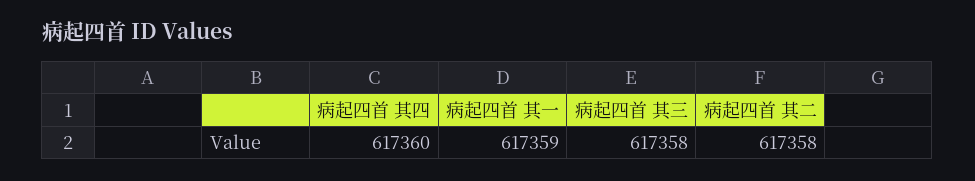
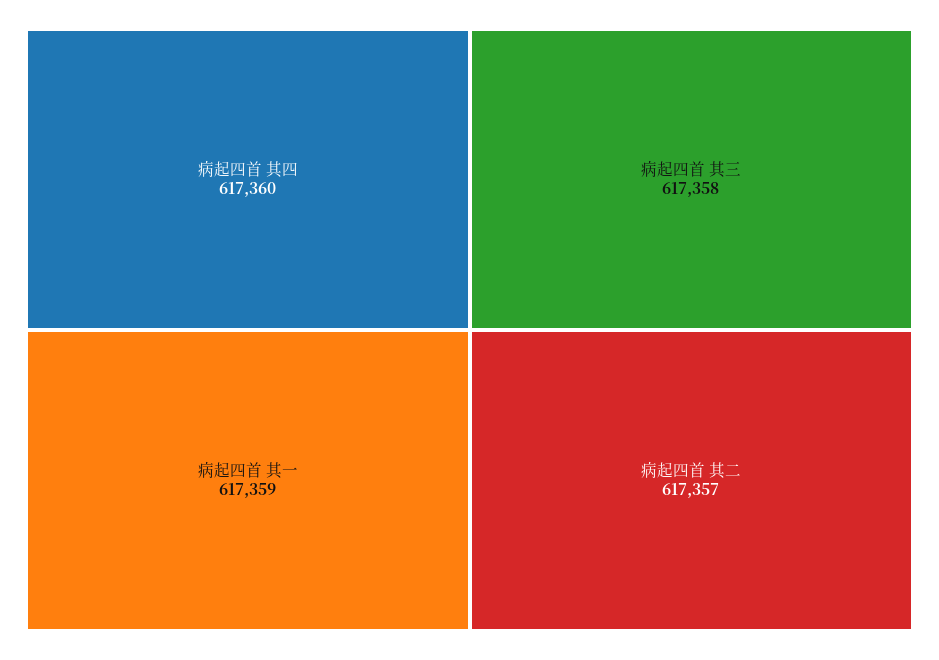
  {
    "病起四首 其四": 617360,
    "病起四首 其一": 617359,
    "病起四首 其三": 617358,
-   "病起四首 其二": 617358
+   "病起四首 其二": 617357
  }

